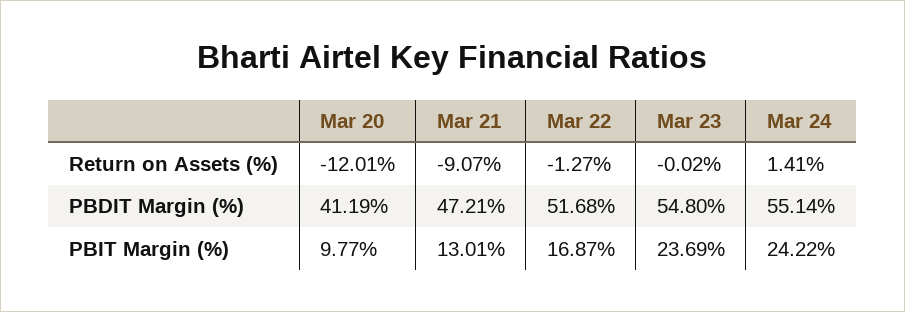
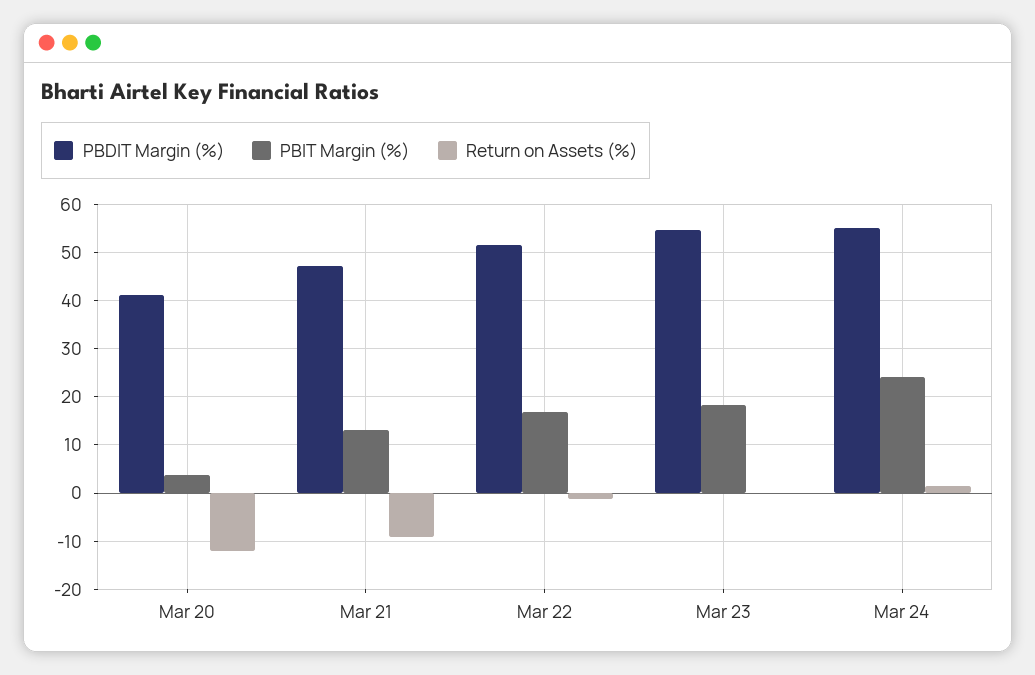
  {
    "Return on Assets (%)": {
      "Mar 20": -12.01,
      "Mar 21": -9.07,
      "Mar 22": -1.27,
      "Mar 23": -0.02,
      "Mar 24": 1.41
    },
    "PBDIT Margin (%)": {
      "Mar 20": 41.19,
      "Mar 21": 47.21,
      "Mar 22": 51.68,
      "Mar 23": 54.8,
      "Mar 24": 55.14
    },
    "PBIT Margin (%)": {
-     "Mar 20": 9.77,
+     "Mar 20": 4,
      "Mar 21": 13.01,
      "Mar 22": 16.87,
-     "Mar 23": 23.69,
+     "Mar 23": 18,
      "Mar 24": 24.22
    }
  }

